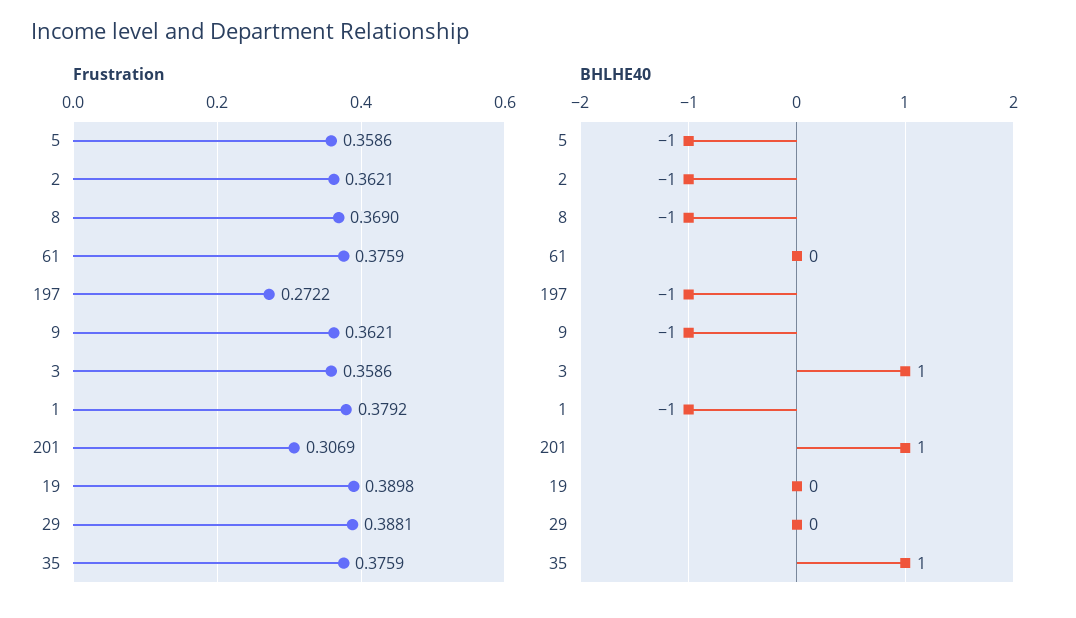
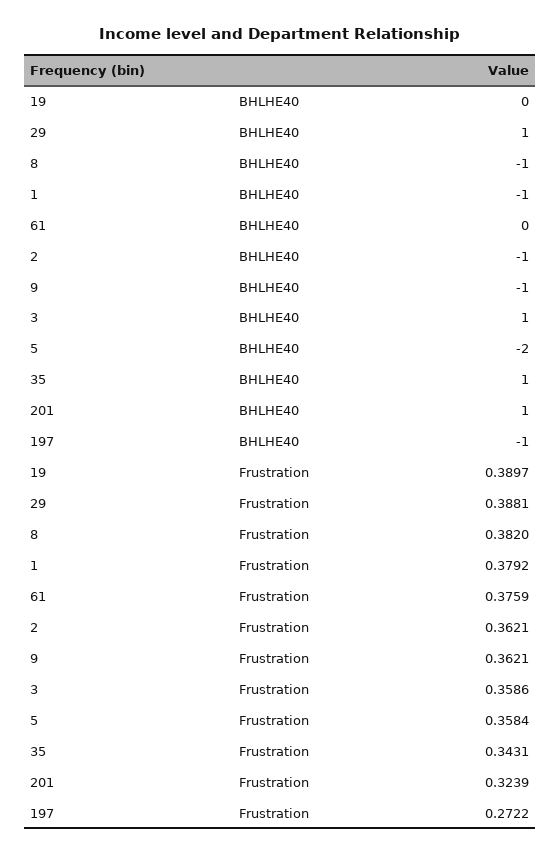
  {
    "Frustration": {
-     "5": 0.3586,
+     "5": 0.3584,
      "2": 0.3621,
-     "8": 0.369,
+     "8": 0.382,
      "61": 0.3759,
      "197": 0.2722,
      "9": 0.3621,
      "3": 0.3586,
      "1": 0.3792,
-     "201": 0.3069,
+     "201": 0.3239,
-     "19": 0.3898,
+     "19": 0.3897,
      "29": 0.3881,
-     "35": 0.3759
+     "35": 0.3431
    },
    "BHLHE40": {
-     "5": -1,
+     "5": -2,
      "2": -1,
      "8": -1,
      "61": 0,
      "197": -1,
      "9": -1,
      "3": 1,
      "1": -1,
      "201": 1,
      "19": 0,
-     "29": 0,
+     "29": 1,
      "35": 1
    }
  }

